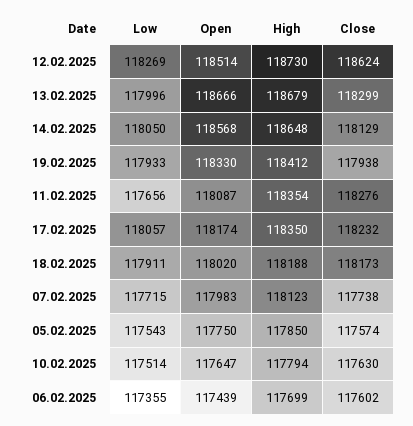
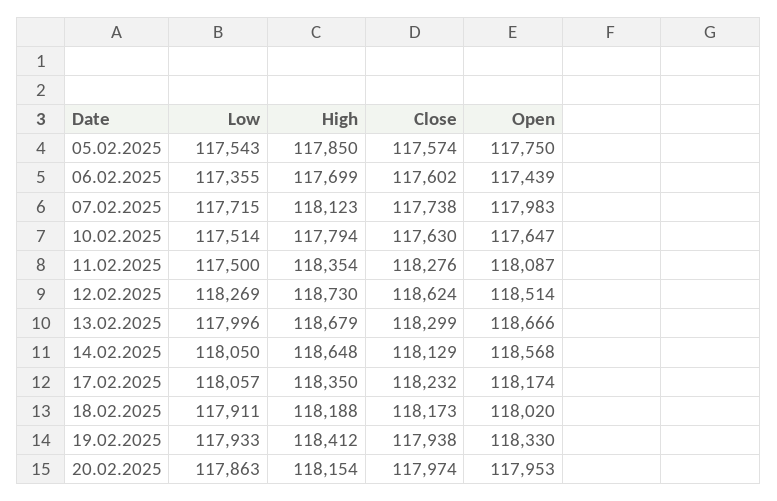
  {
    "Low": {
      "12.02.2025": 118269,
      "13.02.2025": 117996,
      "14.02.2025": 118050,
      "19.02.2025": 117933,
-     "11.02.2025": 117656,
+     "11.02.2025": 117500,
      "17.02.2025": 118057,
      "18.02.2025": 117911,
      "07.02.2025": 117715,
      "05.02.2025": 117543,
      "10.02.2025": 117514,
-     "06.02.2025": 117355
+     "06.02.2025": 117355,
+     "20.02.2025": 117863
    },
    "Open": {
      "12.02.2025": 118514,
      "13.02.2025": 118666,
      "14.02.2025": 118568,
      "19.02.2025": 118330,
      "11.02.2025": 118087,
      "17.02.2025": 118174,
      "18.02.2025": 118020,
      "07.02.2025": 117983,
      "05.02.2025": 117750,
      "10.02.2025": 117647,
-     "06.02.2025": 117439
+     "06.02.2025": 117439,
+     "20.02.2025": 117953
    },
    "High": {
      "12.02.2025": 118730,
      "13.02.2025": 118679,
      "14.02.2025": 118648,
      "19.02.2025": 118412,
      "11.02.2025": 118354,
      "17.02.2025": 118350,
      "18.02.2025": 118188,
      "07.02.2025": 118123,
      "05.02.2025": 117850,
      "10.02.2025": 117794,
-     "06.02.2025": 117699
+     "06.02.2025": 117699,
+     "20.02.2025": 118154
    },
    "Close": {
      "12.02.2025": 118624,
      "13.02.2025": 118299,
      "14.02.2025": 118129,
      "19.02.2025": 117938,
      "11.02.2025": 118276,
      "17.02.2025": 118232,
      "18.02.2025": 118173,
      "07.02.2025": 117738,
      "05.02.2025": 117574,
      "10.02.2025": 117630,
-     "06.02.2025": 117602
+     "06.02.2025": 117602,
+     "20.02.2025": 117974
    }
  }

